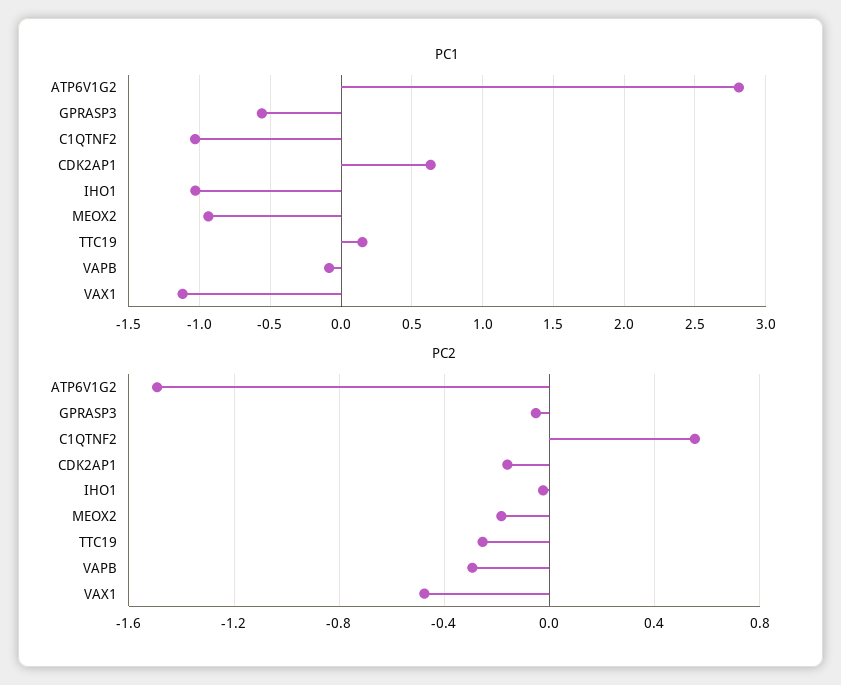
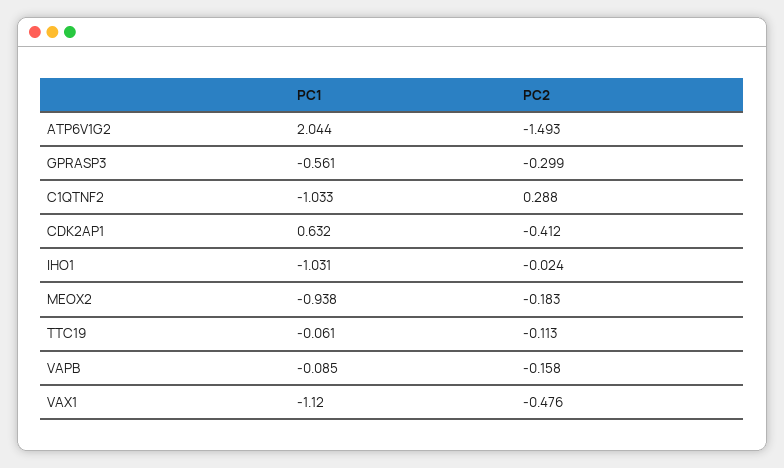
  {
    "PC1": {
-     "ATP6V1G2": 2.8,
+     "ATP6V1G2": 2.044,
      "GPRASP3": -0.561,
      "C1QTNF2": -1.033,
      "CDK2AP1": 0.632,
      "IHO1": -1.031,
      "MEOX2": -0.938,
-     "TTC19": 0.15,
+     "TTC19": -0.061,
      "VAPB": -0.085,
      "VAX1": -1.12
    },
    "PC2": {
      "ATP6V1G2": -1.493,
-     "GPRASP3": -0.05,
+     "GPRASP3": -0.299,
-     "C1QTNF2": 0.55,
+     "C1QTNF2": 0.288,
-     "CDK2AP1": -0.15,
+     "CDK2AP1": -0.412,
      "IHO1": -0.024,
      "MEOX2": -0.183,
-     "TTC19": -0.25,
+     "TTC19": -0.113,
-     "VAPB": -0.3,
+     "VAPB": -0.158,
      "VAX1": -0.476
    }
  }

